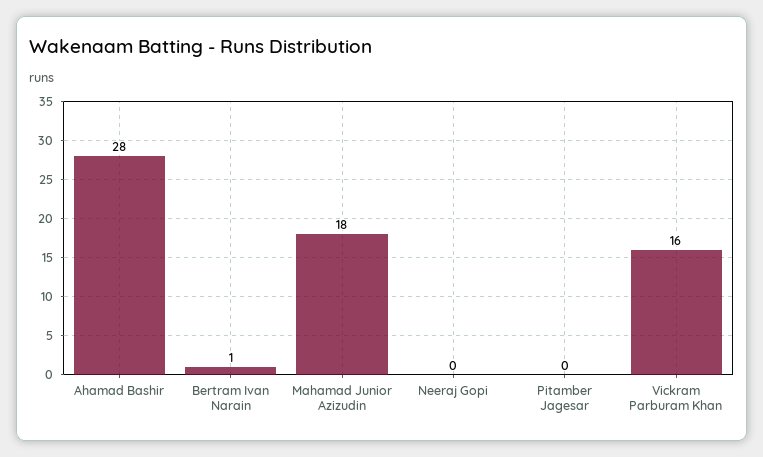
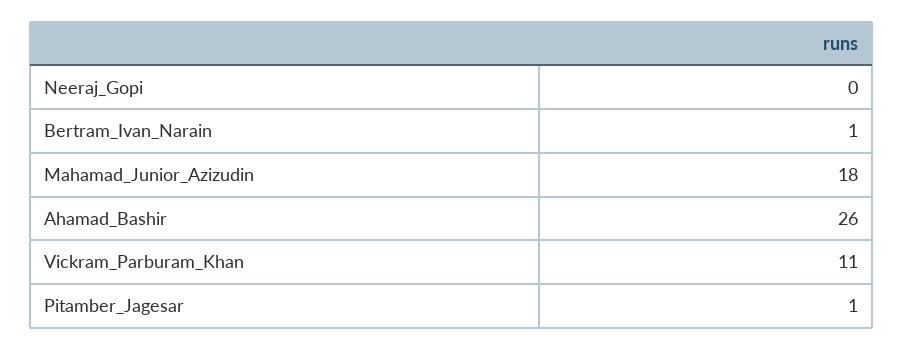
  {
-   "Ahamad Bashir": 28,
+   "Ahamad Bashir": 26,
    "Bertram Ivan Narain": 1,
    "Mahamad Junior Azizudin": 18,
    "Neeraj Gopi": 0,
-   "Pitamber Jagesar": 0,
+   "Pitamber Jagesar": 1,
-   "Vickram Parburam Khan": 16
+   "Vickram Parburam Khan": 11
  }

